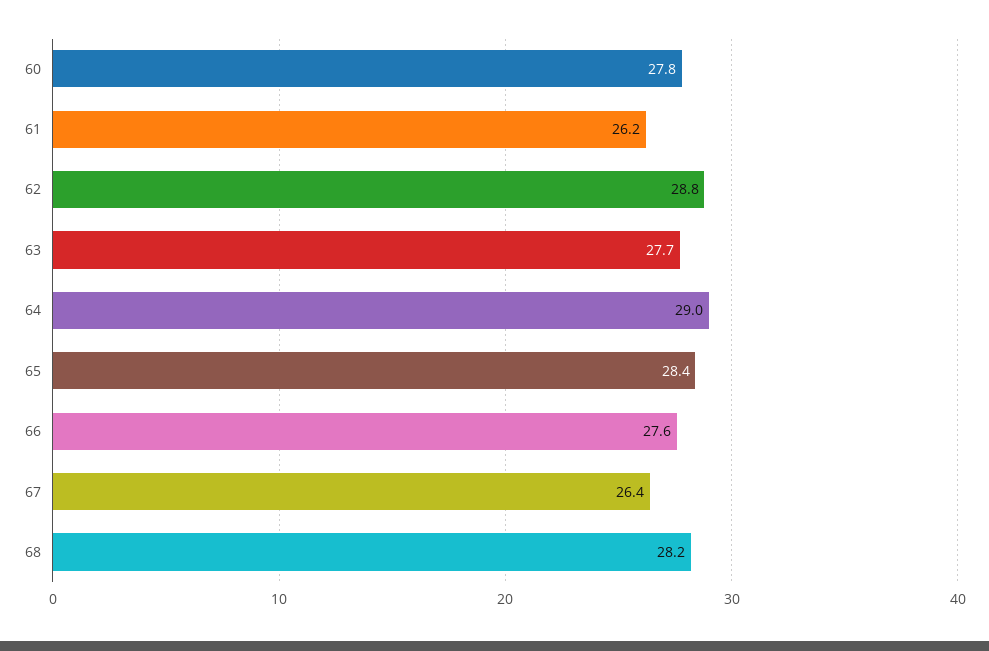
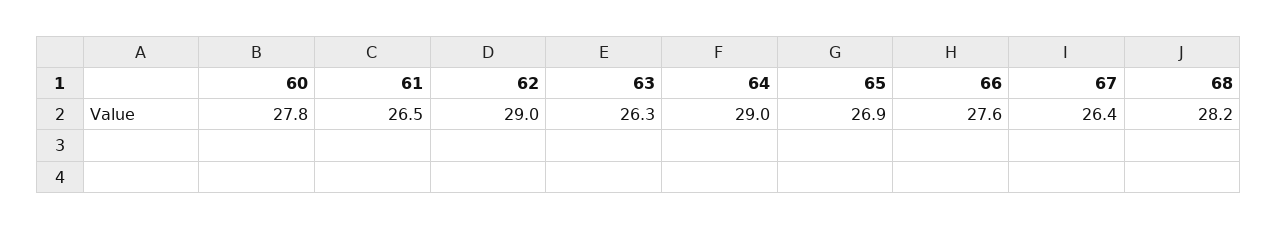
  {
    "60": 27.8,
-   "61": 26.2,
+   "61": 26.5,
-   "62": 28.8,
+   "62": 29,
-   "63": 27.7,
+   "63": 26.3,
    "64": 29,
-   "65": 28.4,
+   "65": 26.9,
    "66": 27.6,
    "67": 26.4,
    "68": 28.2
  }

